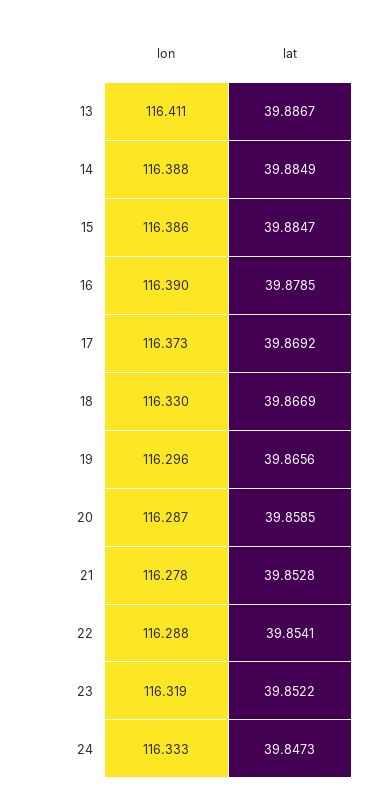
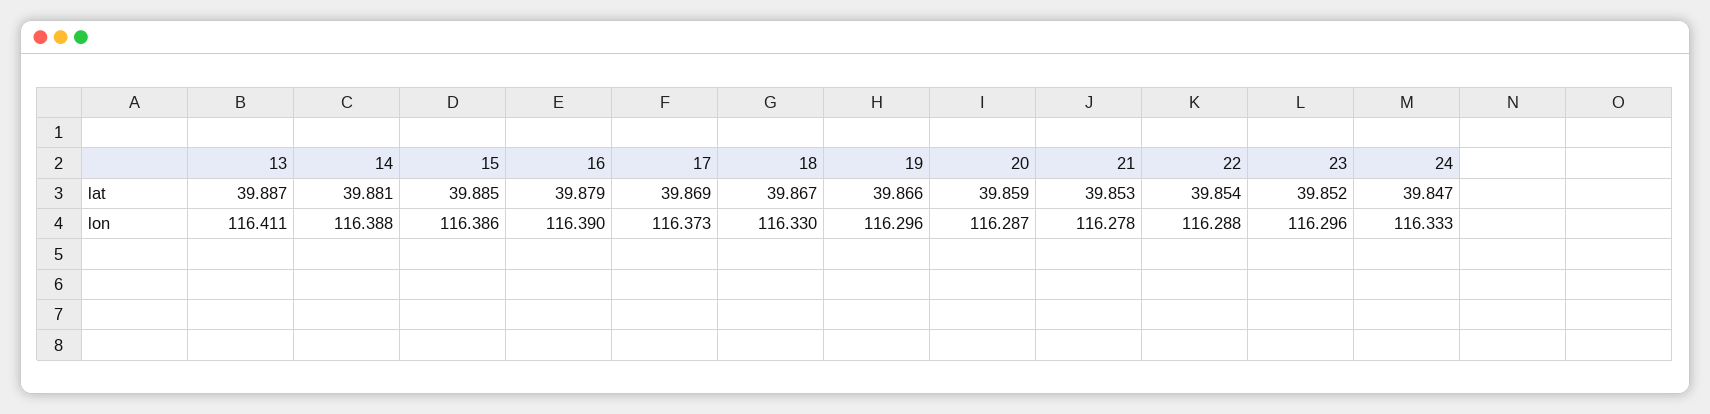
  {
    "lon": {
      "13": 116.411,
      "14": 116.388,
      "15": 116.386,
      "16": 116.39,
      "17": 116.373,
      "18": 116.33,
      "19": 116.296,
      "20": 116.287,
      "21": 116.278,
      "22": 116.288,
-     "23": 116.319,
+     "23": 116.296,
      "24": 116.333
    },
    "lat": {
      "13": 39.8867,
-     "14": 39.8849,
+     "14": 39.881,
      "15": 39.8847,
      "16": 39.8785,
      "17": 39.8692,
      "18": 39.8669,
      "19": 39.8656,
      "20": 39.8585,
      "21": 39.8528,
      "22": 39.8541,
      "23": 39.8522,
      "24": 39.8473
    }
  }

